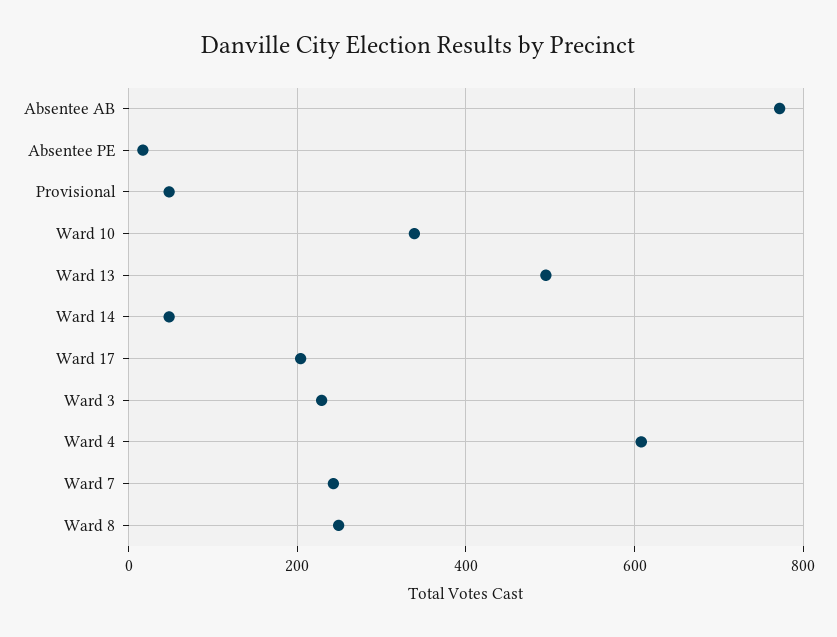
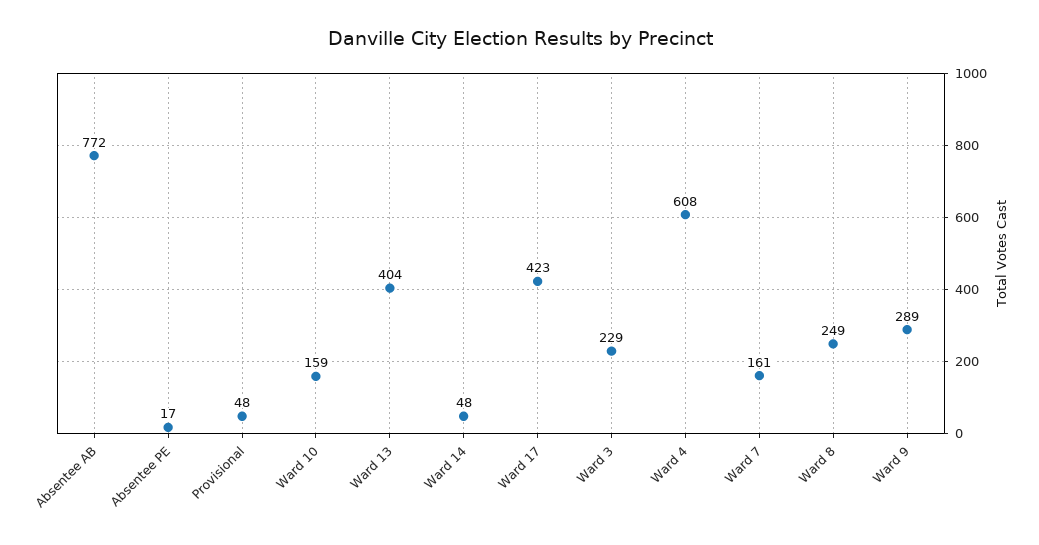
  {
    "Absentee AB": 772,
    "Absentee PE": 17,
    "Provisional": 48,
-   "Ward 10": 340,
+   "Ward 10": 159,
-   "Ward 13": 500,
+   "Ward 13": 404,
    "Ward 14": 48,
-   "Ward 17": 200,
+   "Ward 17": 423,
    "Ward 3": 229,
    "Ward 4": 608,
-   "Ward 7": 240,
+   "Ward 7": 161,
-   "Ward 8": 249
+   "Ward 8": 249,
+   "Ward 9": 289
  }

